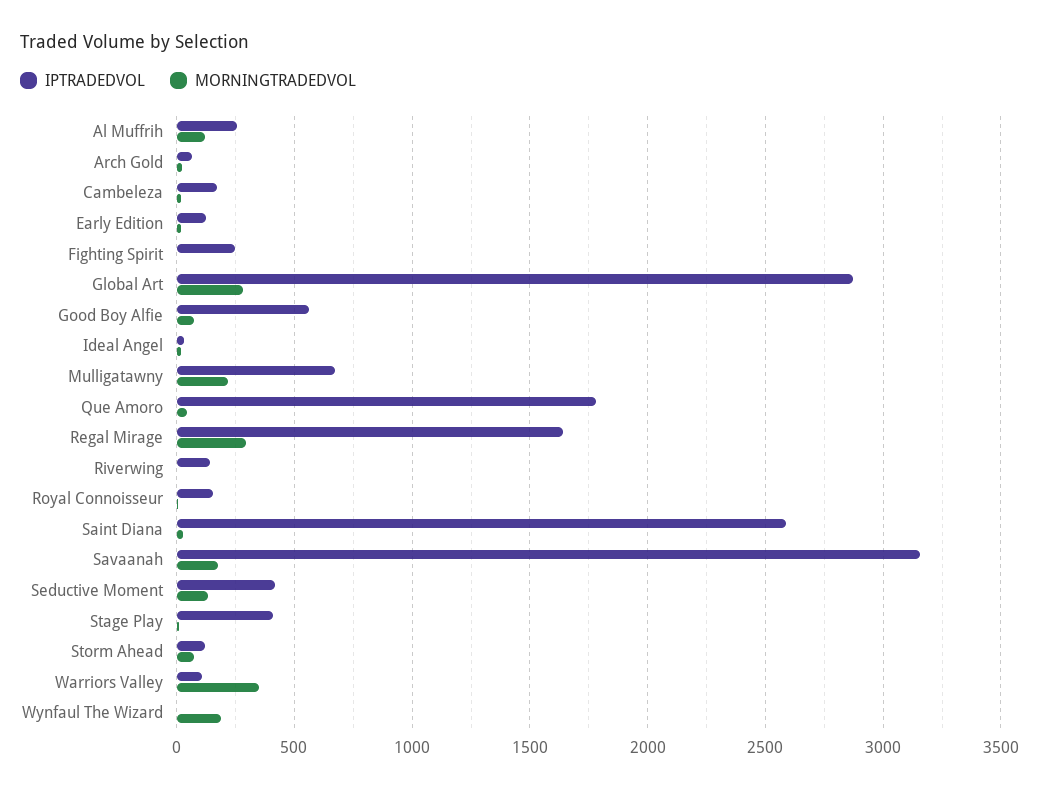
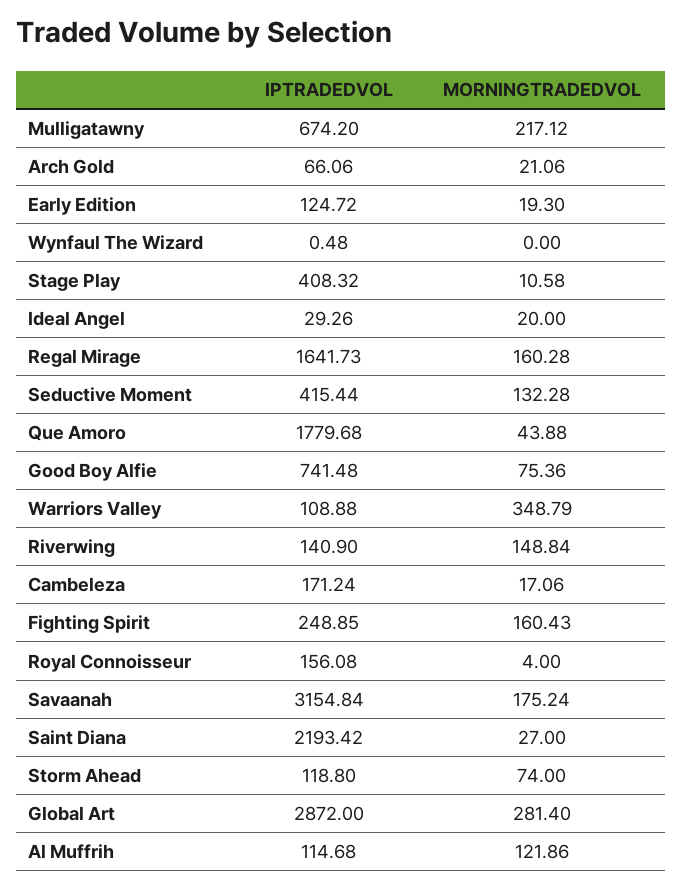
  {
    "IPTRADEDVOL": {
-     "Al Muffrih": 250,
+     "Al Muffrih": 114.68,
      "Arch Gold": 66.06,
      "Cambeleza": 171.24,
      "Early Edition": 124.72,
      "Fighting Spirit": 248.85,
      "Global Art": 2872,
-     "Good Boy Alfie": 550,
+     "Good Boy Alfie": 741.48,
      "Ideal Angel": 29.26,
      "Mulligatawny": 674.2,
      "Que Amoro": 1779.68,
      "Regal Mirage": 1641.73,
      "Riverwing": 140.9,
      "Royal Connoisseur": 156.08,
-     "Saint Diana": 2600,
+     "Saint Diana": 2193.42,
      "Savaanah": 3154.84,
      "Seductive Moment": 415.44,
      "Stage Play": 408.32,
      "Storm Ahead": 118.8,
      "Warriors Valley": 108.88,
      "Wynfaul The Wizard": 0.48
    },
    "MORNINGTRADEDVOL": {
      "Al Muffrih": 121.86,
      "Arch Gold": 21.06,
      "Cambeleza": 17.06,
      "Early Edition": 19.3,
-     "Fighting Spirit": 0,
+     "Fighting Spirit": 160.43,
      "Global Art": 281.4,
      "Good Boy Alfie": 75.36,
      "Ideal Angel": 20,
      "Mulligatawny": 217.12,
      "Que Amoro": 43.88,
-     "Regal Mirage": 300,
+     "Regal Mirage": 160.28,
-     "Riverwing": 0,
+     "Riverwing": 148.84,
      "Royal Connoisseur": 4,
      "Saint Diana": 27,
      "Savaanah": 175.24,
      "Seductive Moment": 132.28,
      "Stage Play": 10.58,
      "Storm Ahead": 74,
      "Warriors Valley": 348.79,
-     "Wynfaul The Wizard": 200
+     "Wynfaul The Wizard": 0
    }
  }

